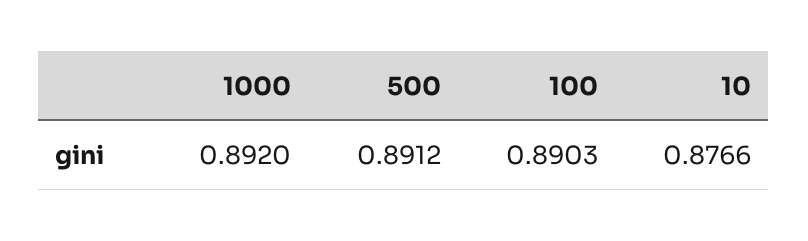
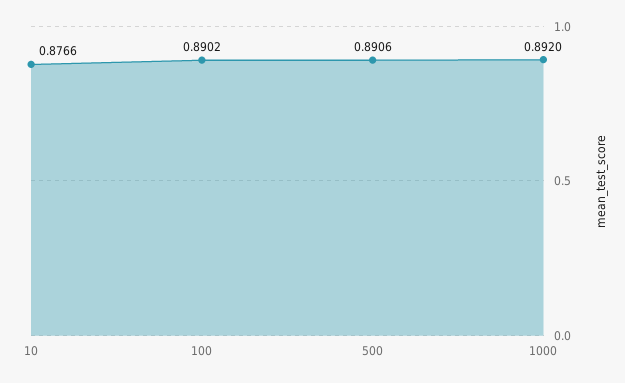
  {
    "1000": 0.892,
-   "500": 0.8912,
+   "500": 0.8906,
-   "100": 0.8903,
+   "100": 0.8902,
    "10": 0.8766
  }

